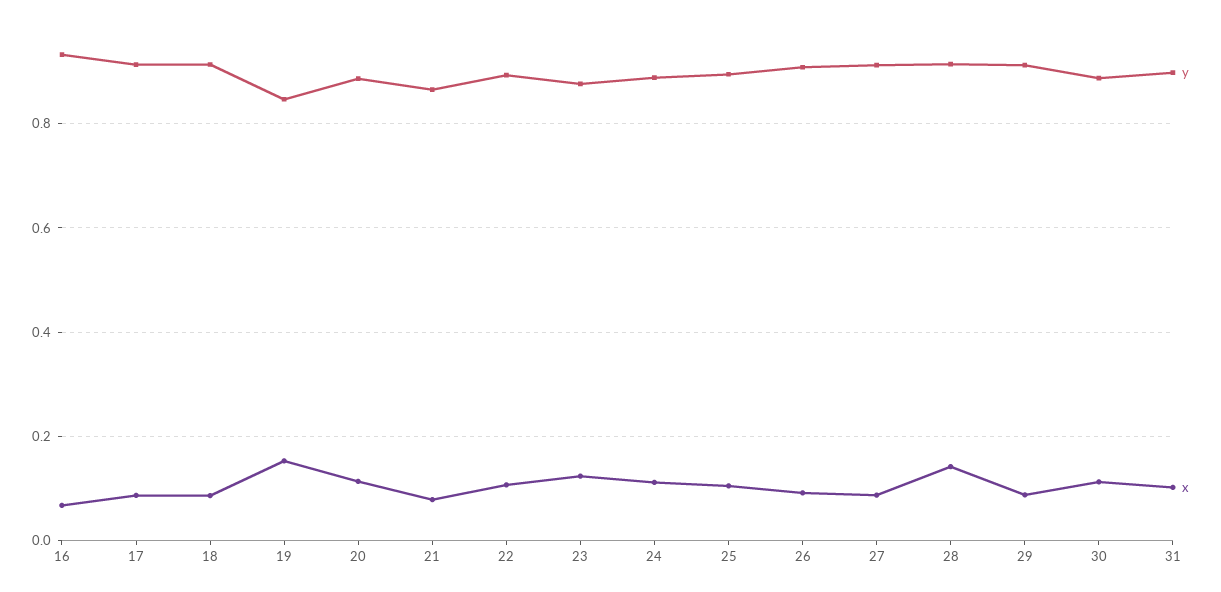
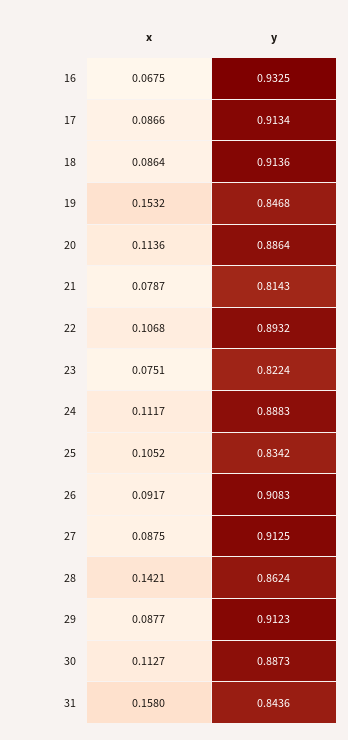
  {
    "y": {
      "16": 0.9325,
      "17": 0.9134,
      "18": 0.9136,
      "19": 0.8468,
      "20": 0.8864,
-     "21": 0.86,
+     "21": 0.8143,
      "22": 0.8932,
-     "23": 0.88,
+     "23": 0.8224,
      "24": 0.8883,
-     "25": 0.9,
+     "25": 0.8342,
      "26": 0.9083,
      "27": 0.9125,
-     "28": 0.92,
+     "28": 0.8624,
      "29": 0.9123,
      "30": 0.8873,
-     "31": 0.9
+     "31": 0.8436
    },
    "x": {
      "16": 0.0675,
      "17": 0.0866,
      "18": 0.0864,
      "19": 0.1532,
      "20": 0.1136,
      "21": 0.0787,
      "22": 0.1068,
-     "23": 0.12,
+     "23": 0.0751,
      "24": 0.1117,
      "25": 0.1052,
      "26": 0.0917,
      "27": 0.0875,
      "28": 0.1421,
      "29": 0.0877,
      "30": 0.1127,
-     "31": 0.1
+     "31": 0.158
    }
  }

